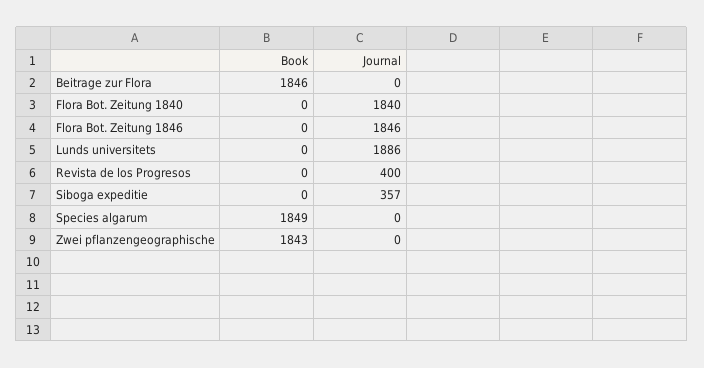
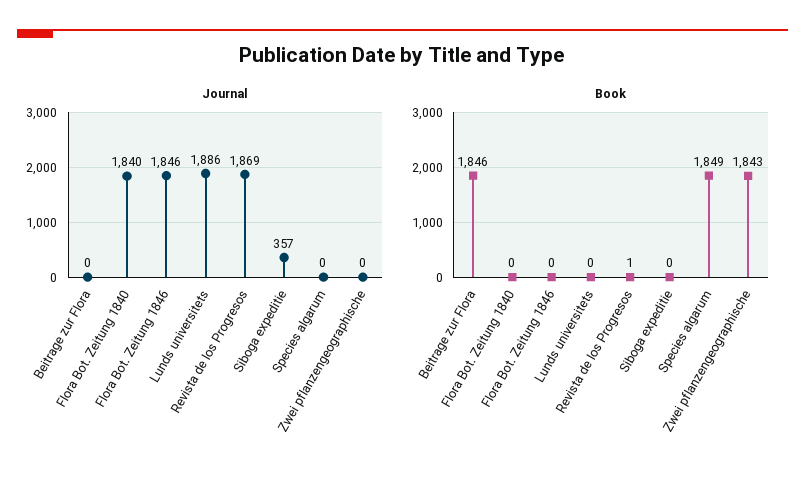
  {
    "Book": {
      "Beitrage zur Flora": 1846,
      "Flora Bot. Zeitung 1840": 0,
      "Flora Bot. Zeitung 1846": 0,
      "Lunds universitets": 0,
-     "Revista de los Progresos": 0,
+     "Revista de los Progresos": 1,
      "Siboga expeditie": 0,
      "Species algarum": 1849,
      "Zwei pflanzengeographische": 1843
    },
    "Journal": {
      "Beitrage zur Flora": 0,
      "Flora Bot. Zeitung 1840": 1840,
      "Flora Bot. Zeitung 1846": 1846,
      "Lunds universitets": 1886,
-     "Revista de los Progresos": 400,
+     "Revista de los Progresos": 1869,
      "Siboga expeditie": 357,
      "Species algarum": 0,
      "Zwei pflanzengeographische": 0
    }
  }

